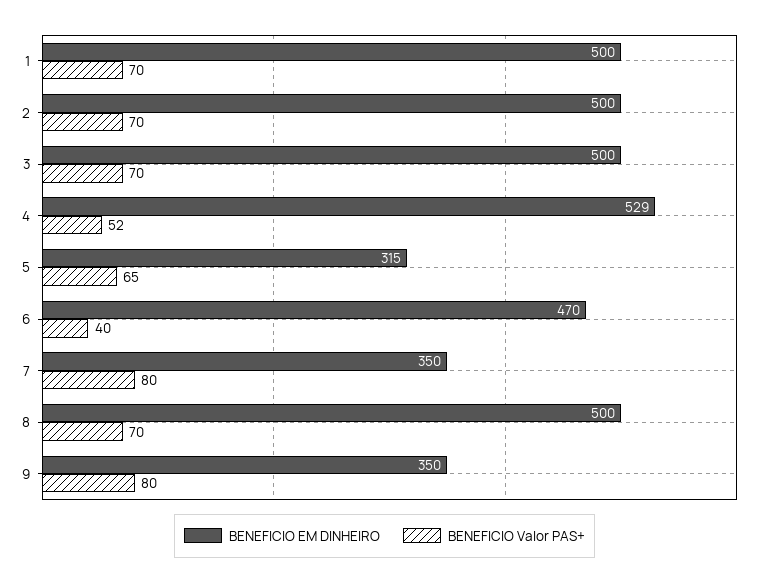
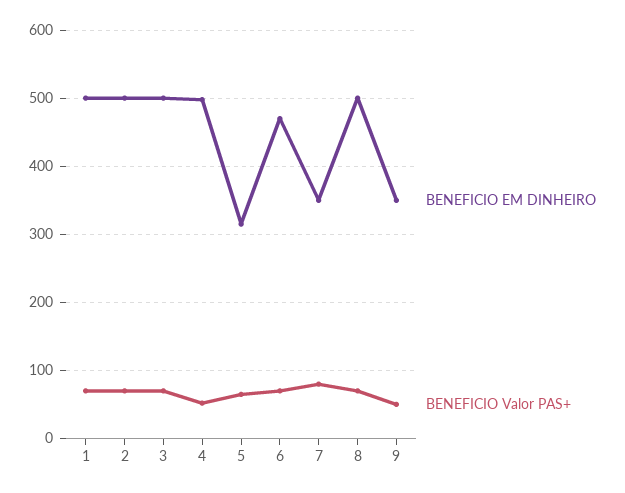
  {
    "BENEFICIO EM DINHEIRO": {
      "1": 500,
      "2": 500,
      "3": 500,
-     "4": 529,
+     "4": 500,
      "5": 315,
      "6": 470,
      "7": 350,
      "8": 500,
      "9": 350
    },
    "BENEFICIO Valor PAS+": {
      "1": 70,
      "2": 70,
      "3": 70,
      "4": 52,
      "5": 65,
-     "6": 40,
+     "6": 70,
      "7": 80,
      "8": 70,
-     "9": 80
+     "9": 50
    }
  }

